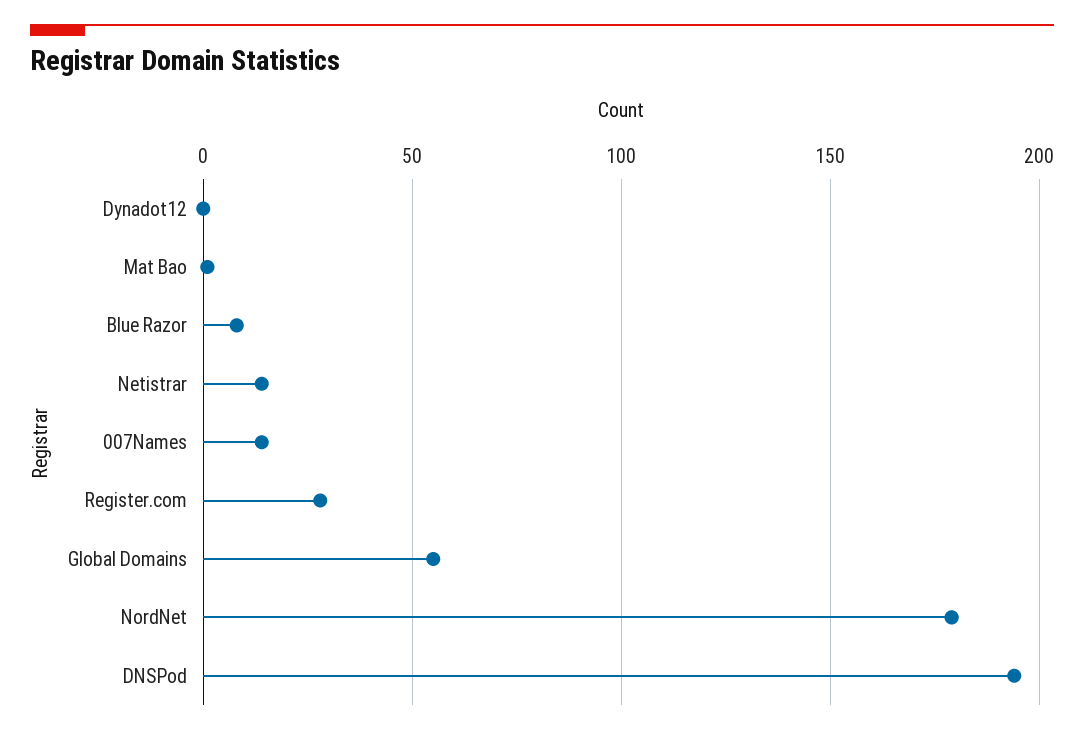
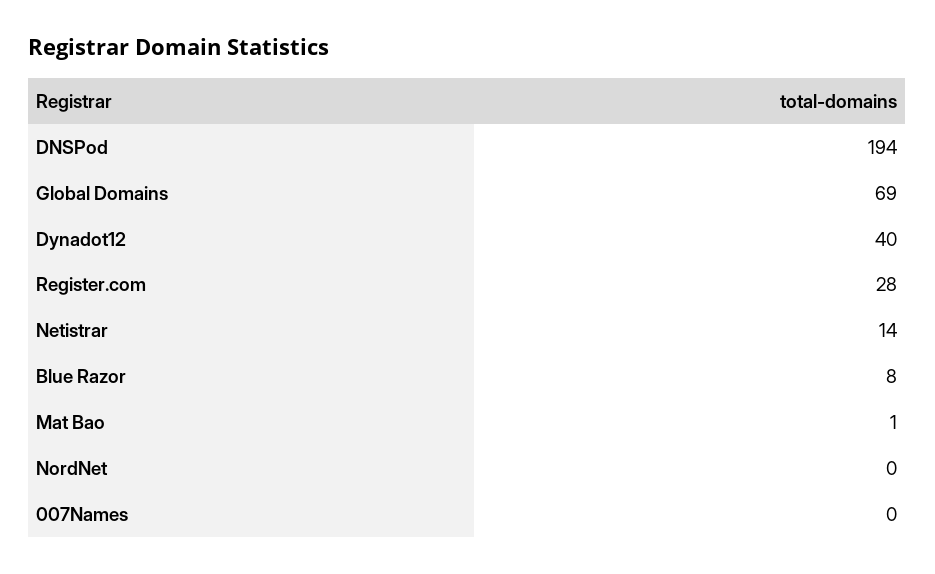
  {
-   "Dynadot12": 0,
+   "Dynadot12": 40,
    "Mat Bao": 1,
    "Blue Razor": 8,
    "Netistrar": 14,
-   "007Names": 15,
+   "007Names": 0,
    "Register.com": 28,
-   "Global Domains": 55,
+   "Global Domains": 69,
-   "NordNet": 180,
+   "NordNet": 0,
    "DNSPod": 194
  }

